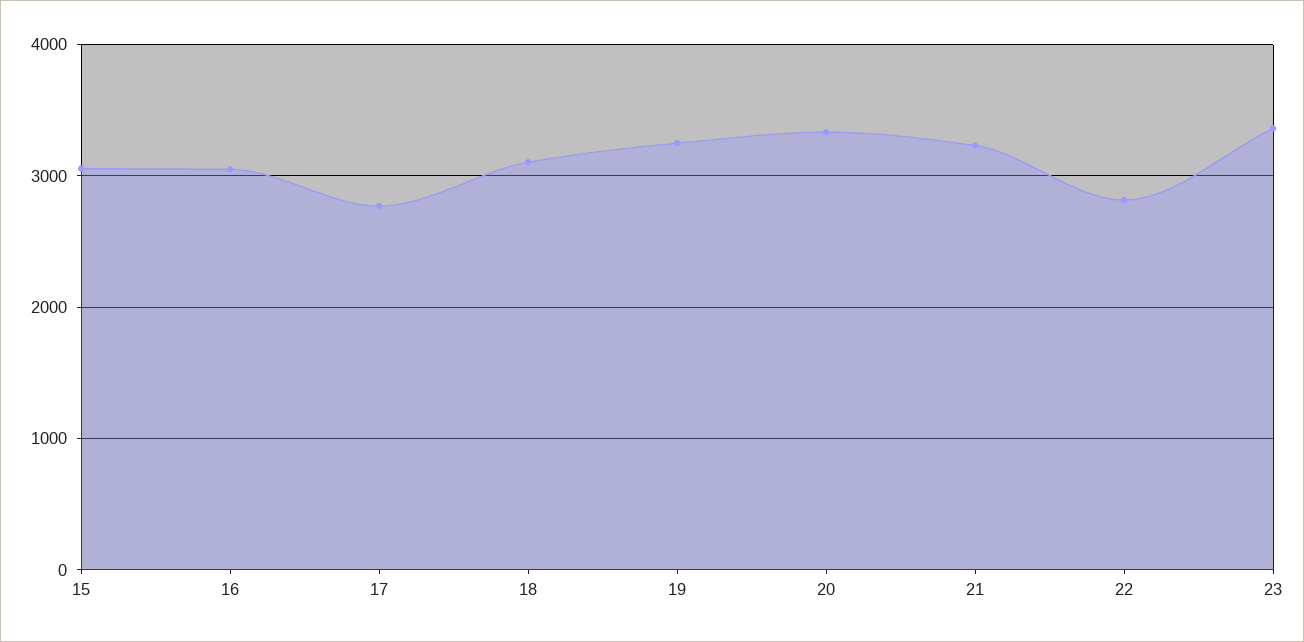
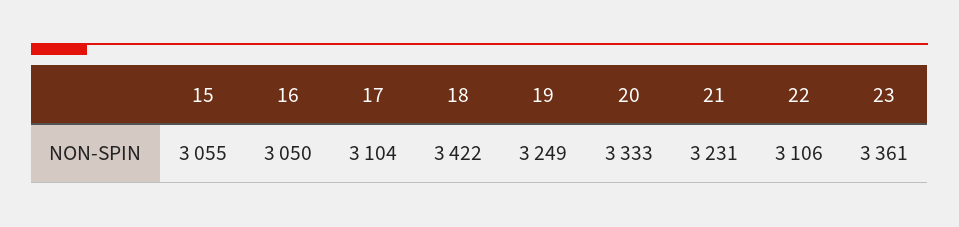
  {
    "15": 3055,
    "16": 3050,
-   "17": 2800,
+   "17": 3104,
-   "18": 3100,
+   "18": 3422,
    "19": 3249,
    "20": 3333,
    "21": 3231,
-   "22": 2800,
+   "22": 3106,
    "23": 3361
  }

